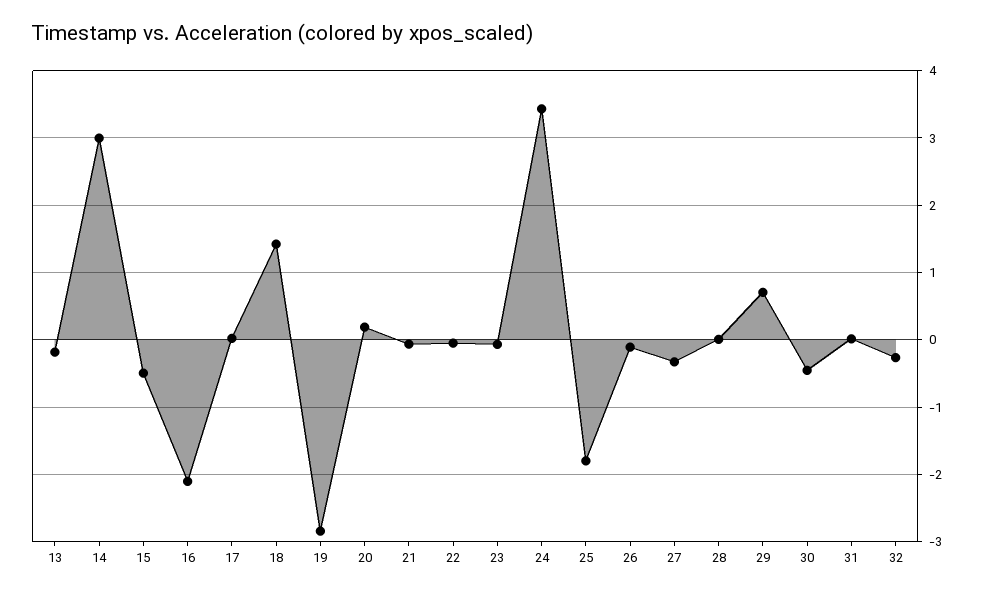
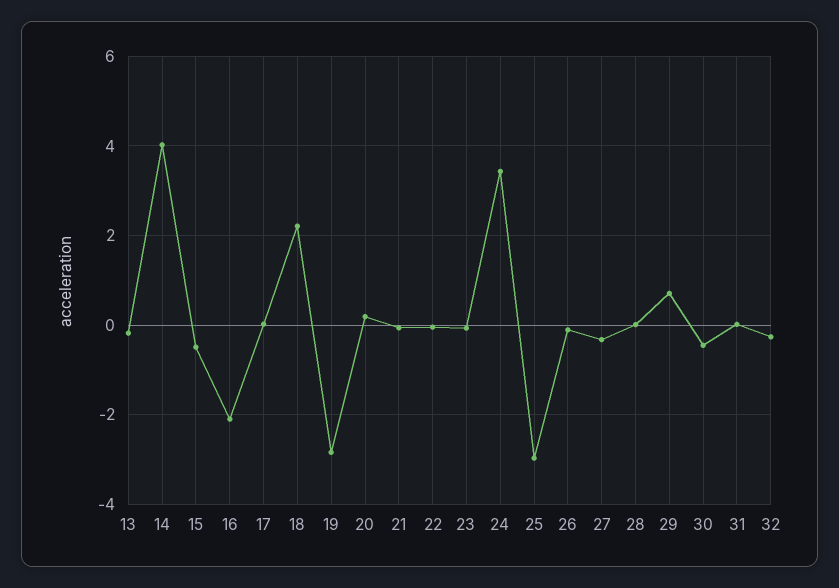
  {
    "13": -0.2,
-   "14": 3,
+   "14": 4,
    "15": -0.5,
    "16": -2.1,
    "17": 0,
-   "18": 1.4,
+   "18": 2.2,
    "19": -2.8,
    "20": 0.2,
    "21": -0.1,
    "22": 0,
    "23": -0.1,
    "24": 3.4,
-   "25": -1.8,
+   "25": -3,
    "26": -0.1,
    "27": -0.3,
    "28": 0,
    "29": 0.7,
    "30": -0.5,
    "31": 0,
    "32": -0.3
  }

